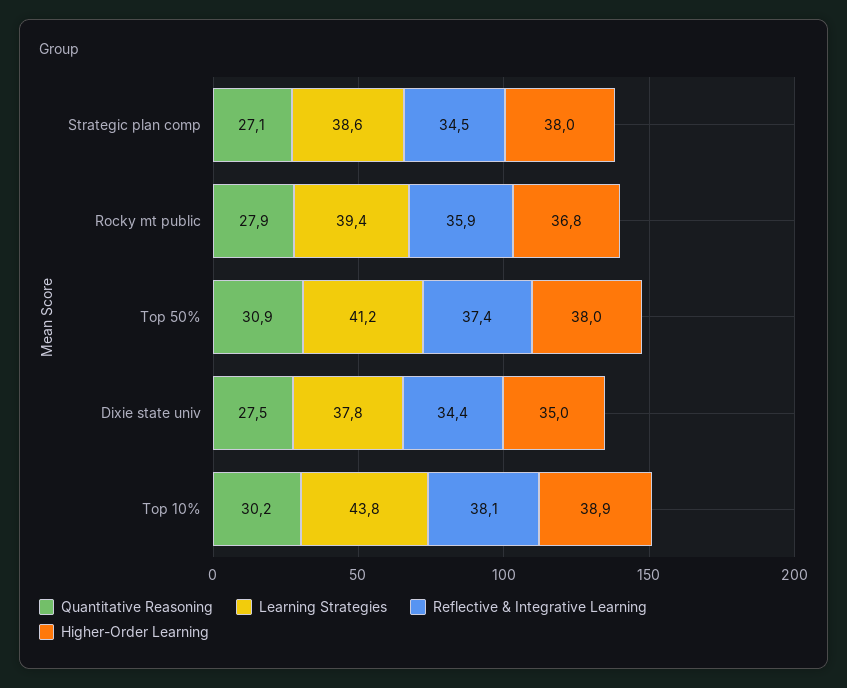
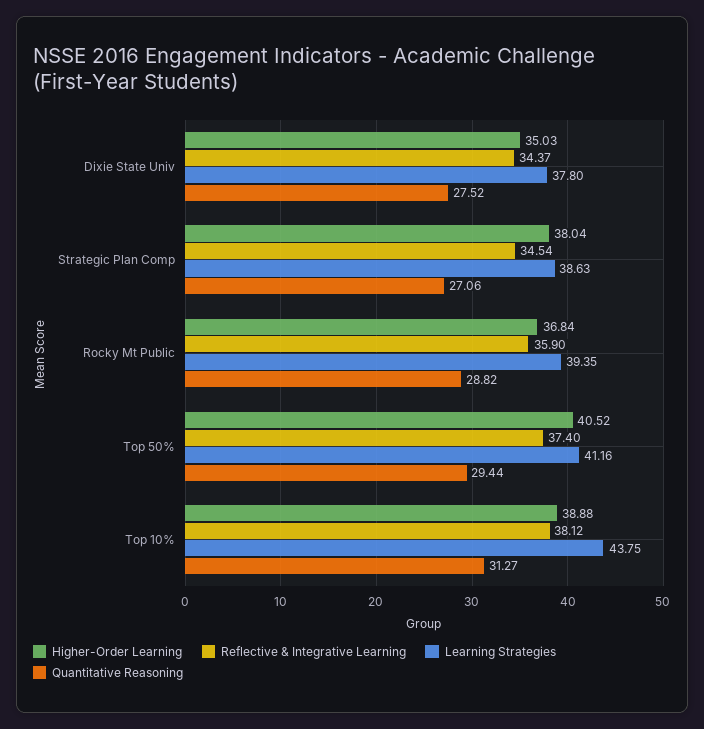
  {
    "Quantitative Reasoning": {
      "Strategic plan comp": 27.06,
-     "Rocky mt public": 27.9,
+     "Rocky mt public": 28.82,
-     "Top 50%": 30.9,
+     "Top 50%": 29.44,
      "Dixie state univ": 27.52,
-     "Top 10%": 30.2
+     "Top 10%": 31.27
    },
    "Learning Strategies": {
      "Strategic plan comp": 38.63,
      "Rocky mt public": 39.35,
      "Top 50%": 41.16,
      "Dixie state univ": 37.8,
      "Top 10%": 43.75
    },
    "Reflective & Integrative Learning": {
      "Strategic plan comp": 34.54,
      "Rocky mt public": 35.9,
      "Top 50%": 37.4,
      "Dixie state univ": 34.37,
      "Top 10%": 38.12
    },
    "Higher-Order Learning": {
      "Strategic plan comp": 38.04,
      "Rocky mt public": 36.84,
-     "Top 50%": 38,
+     "Top 50%": 40.52,
      "Dixie state univ": 35.03,
      "Top 10%": 38.88
    }
  }

